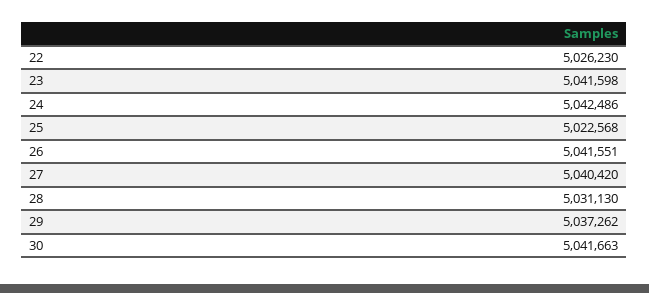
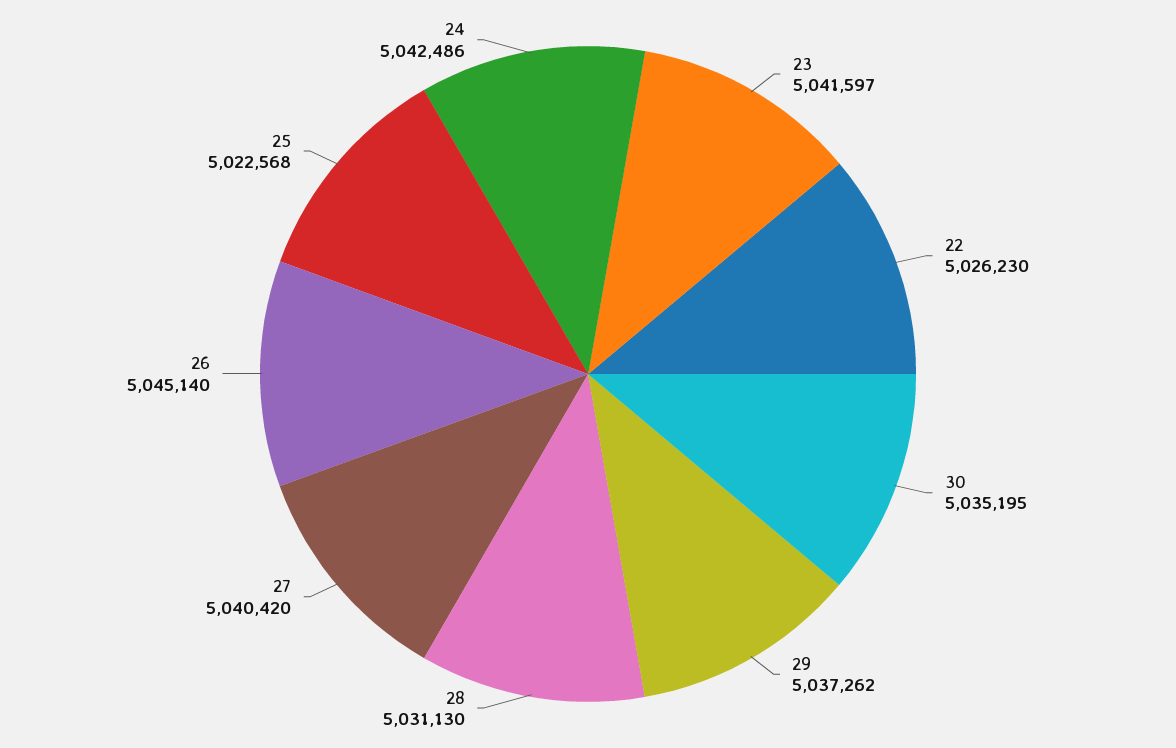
  {
    "22": 5026230,
-   "23": 5041598,
+   "23": 5041597,
    "24": 5042486,
    "25": 5022568,
-   "26": 5041551,
+   "26": 5045140,
    "27": 5040420,
    "28": 5031130,
    "29": 5037262,
-   "30": 5041663
+   "30": 5035195
  }

